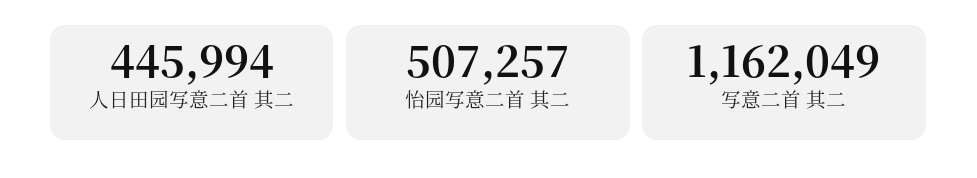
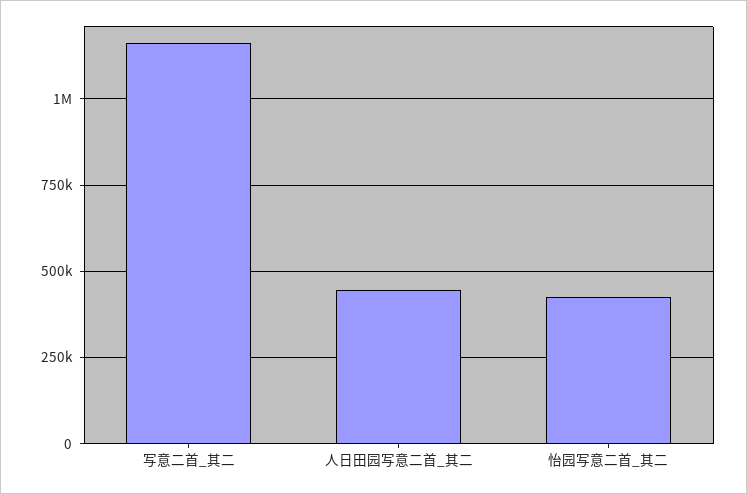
  {
    "人日田园写意二首 其二": 445994,
-   "怡园写意二首 其二": 507257,
+   "怡园写意二首 其二": 425000,
    "写意二首 其二": 1162049
  }

